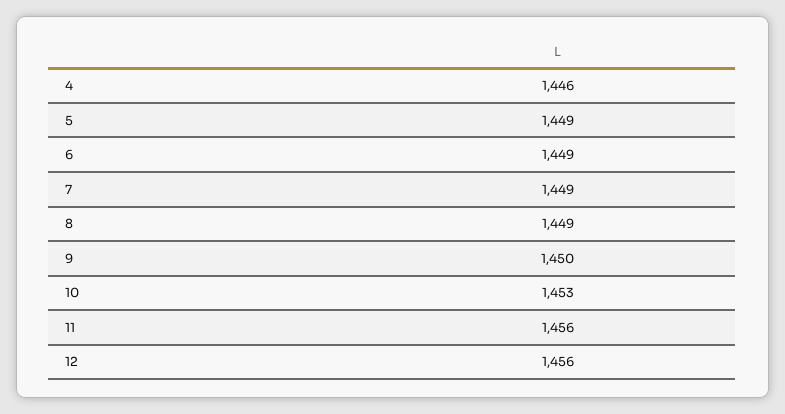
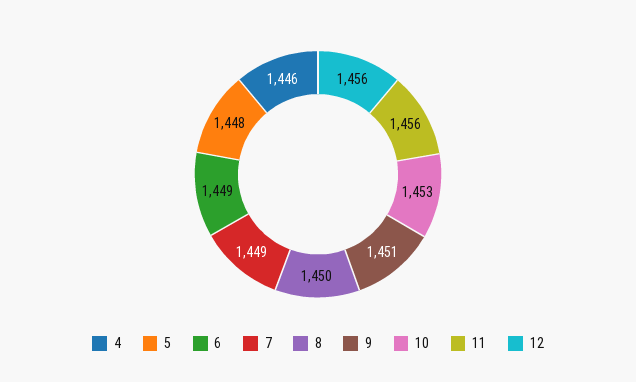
  {
    "4": 1446,
-   "5": 1449,
+   "5": 1448,
    "6": 1449,
    "7": 1449,
-   "8": 1449,
+   "8": 1450,
-   "9": 1450,
+   "9": 1451,
    "10": 1453,
    "11": 1456,
    "12": 1456
  }

